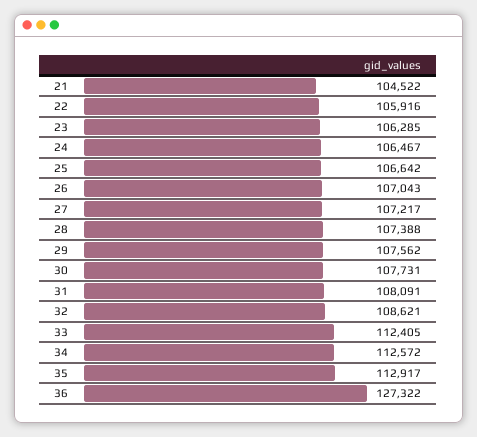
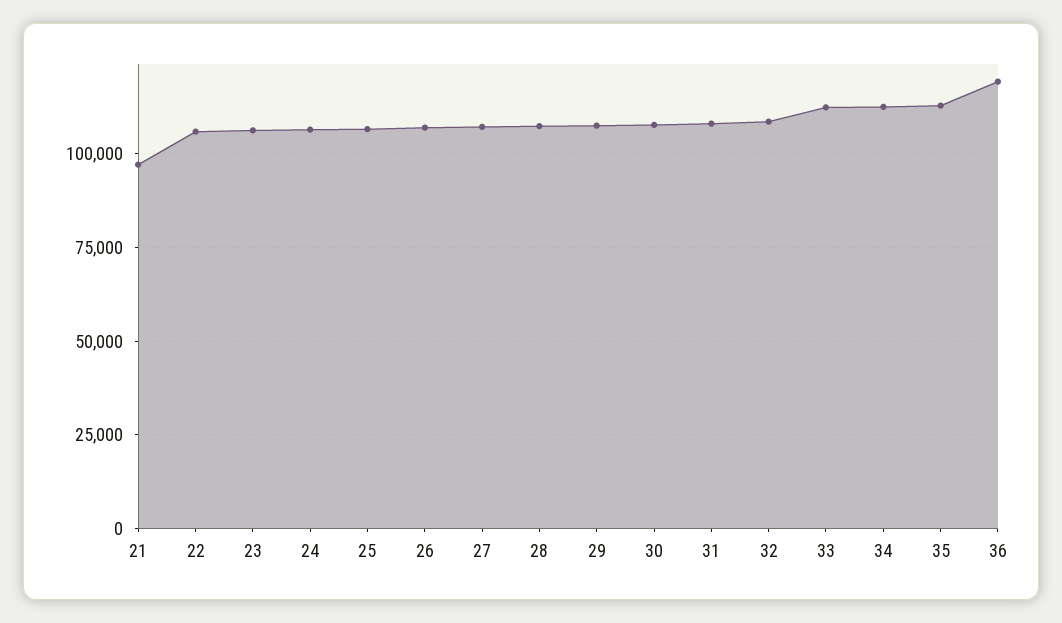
  {
-   "21": 104522,
+   "21": 97500,
    "22": 105916,
    "23": 106285,
    "24": 106467,
    "25": 106642,
    "26": 107043,
    "27": 107217,
    "28": 107388,
    "29": 107562,
    "30": 107731,
    "31": 108091,
    "32": 108621,
    "33": 112405,
    "34": 112572,
    "35": 112917,
-   "36": 127322
+   "36": 120000
  }

